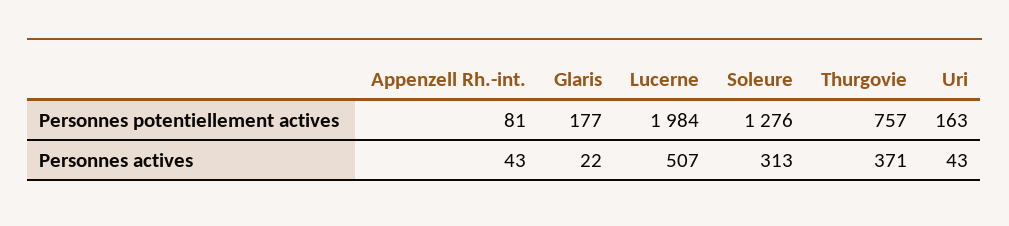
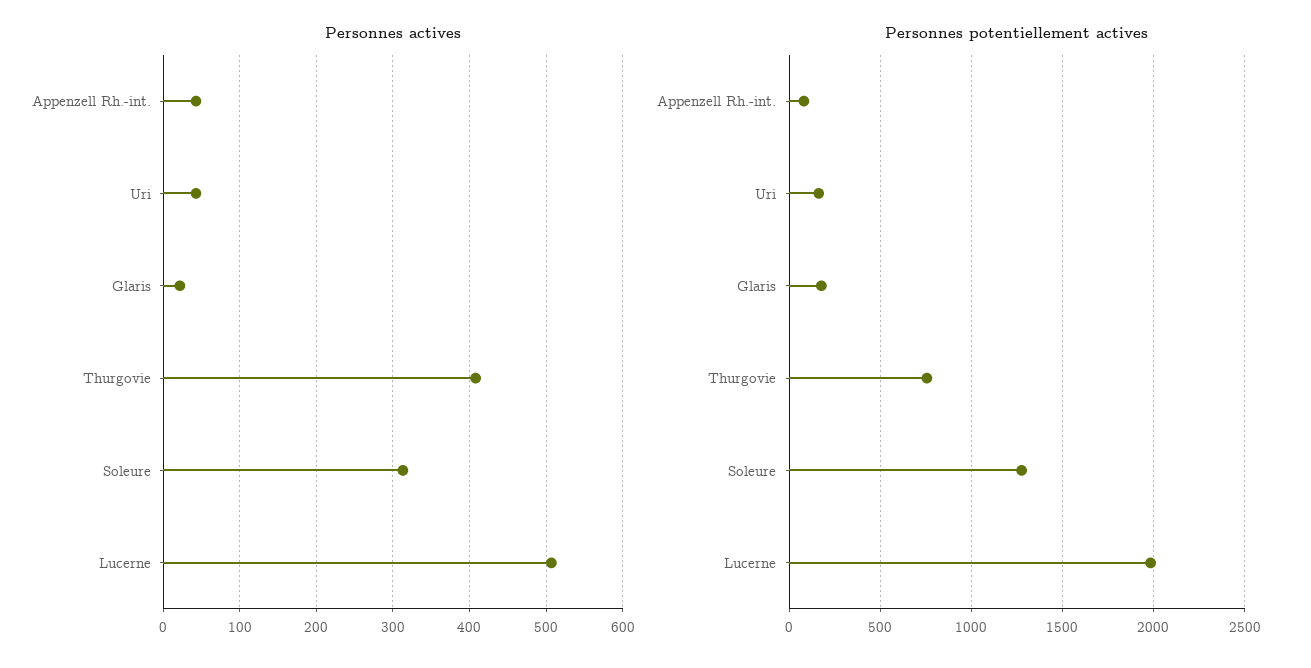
  {
    "Personnes potentiellement actives": {
      "Appenzell Rh.-int.": 81,
      "Glaris": 177,
      "Lucerne": 1984,
      "Soleure": 1276,
      "Thurgovie": 757,
      "Uri": 163
    },
    "Personnes actives": {
      "Appenzell Rh.-int.": 43,
      "Glaris": 22,
      "Lucerne": 507,
      "Soleure": 313,
-     "Thurgovie": 371,
+     "Thurgovie": 410,
      "Uri": 43
    }
  }

